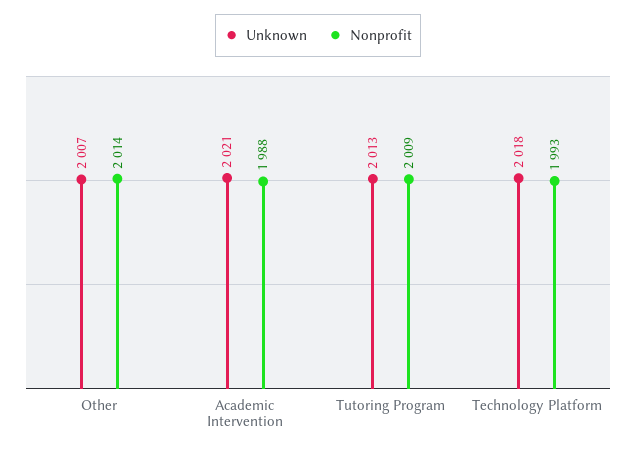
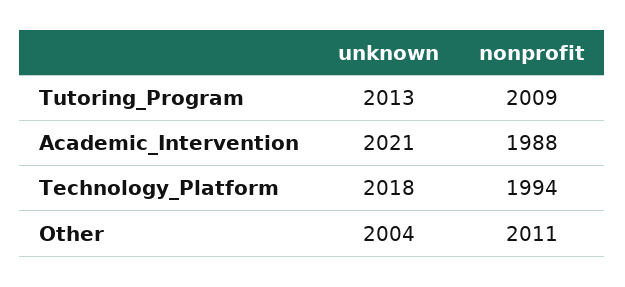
  {
    "Unknown": {
-     "Other": 2007,
+     "Other": 2004,
      "Academic Intervention": 2021,
      "Tutoring Program": 2013,
      "Technology Platform": 2018
    },
    "Nonprofit": {
-     "Other": 2014,
+     "Other": 2011,
      "Academic Intervention": 1988,
      "Tutoring Program": 2009,
-     "Technology Platform": 1993
+     "Technology Platform": 1994
    }
  }

